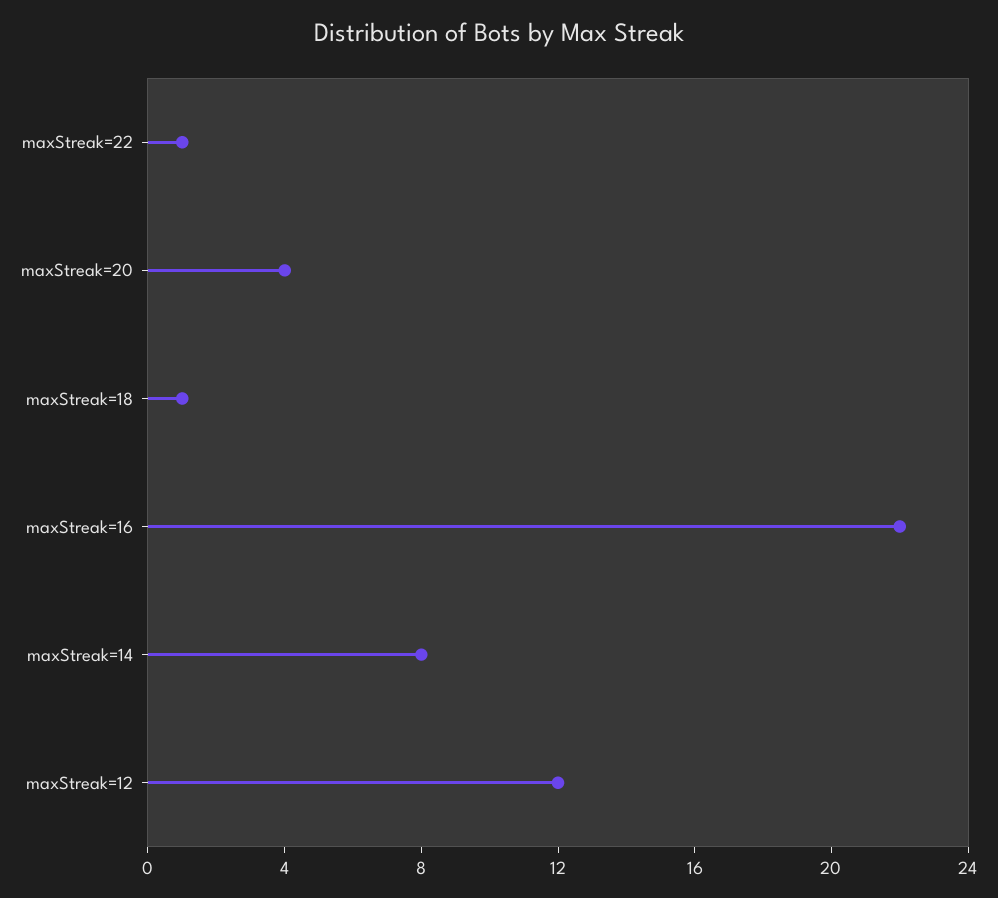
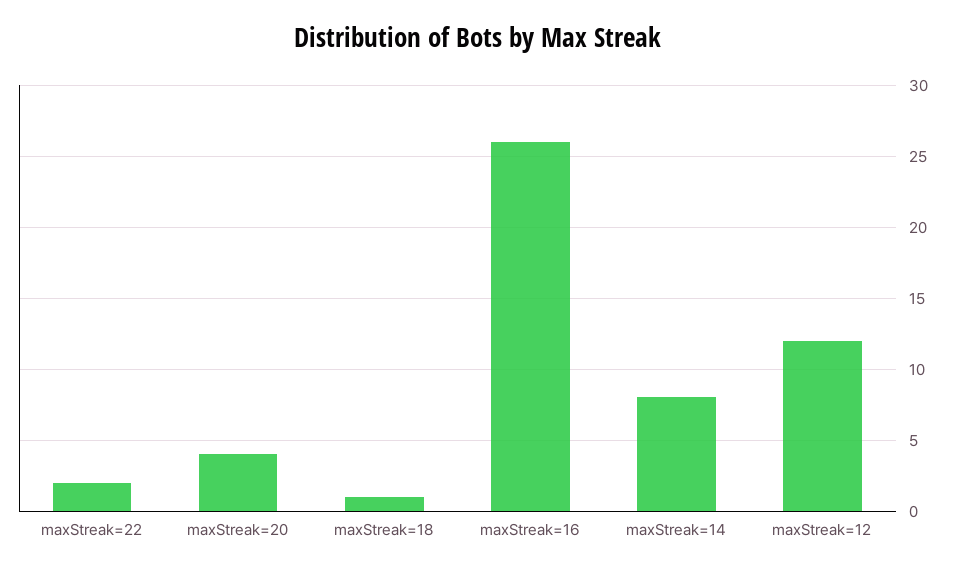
  {
-   "maxStreak=22": 1,
+   "maxStreak=22": 2,
    "maxStreak=20": 4,
    "maxStreak=18": 1,
-   "maxStreak=16": 22,
+   "maxStreak=16": 26,
    "maxStreak=14": 8,
    "maxStreak=12": 12
  }

